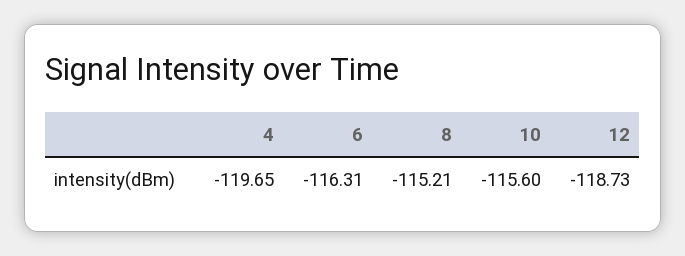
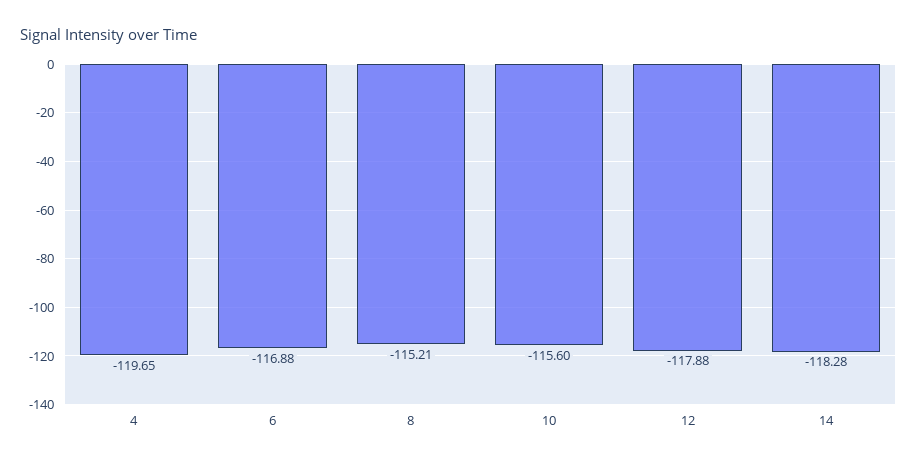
  {
    "4": -119.65,
-   "6": -116.31,
+   "6": -116.88,
    "8": -115.21,
    "10": -115.6,
-   "12": -118.73
+   "12": -117.88,
+   "14": -118.28
  }

